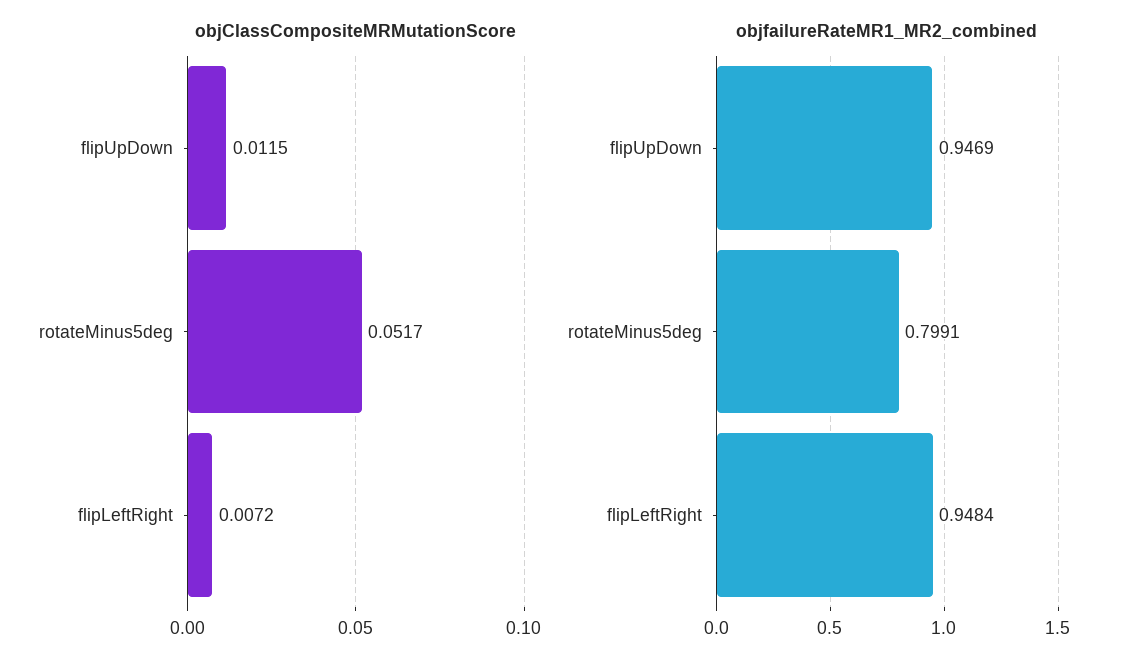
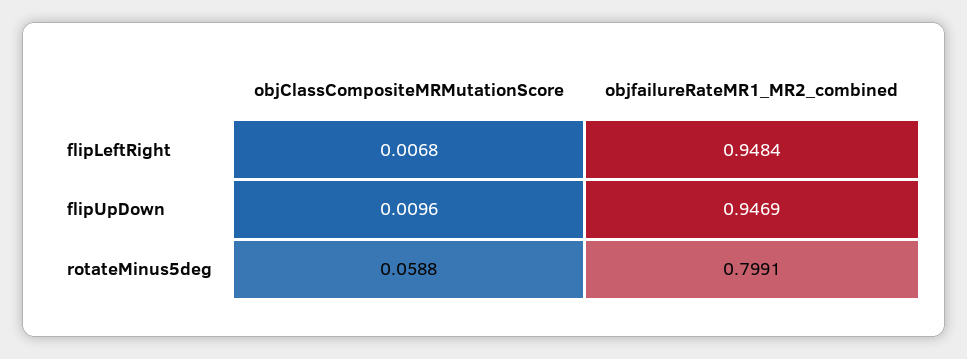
  {
    "objClassCompositeMRMutationScore": {
-     "flipUpDown": 0.0115,
+     "flipUpDown": 0.0096,
-     "rotateMinus5deg": 0.0517,
+     "rotateMinus5deg": 0.0588,
-     "flipLeftRight": 0.0072
+     "flipLeftRight": 0.0068
    },
    "objfailureRateMR1_MR2_combined": {
      "flipUpDown": 0.9469,
      "rotateMinus5deg": 0.7991,
      "flipLeftRight": 0.9484
    }
  }

